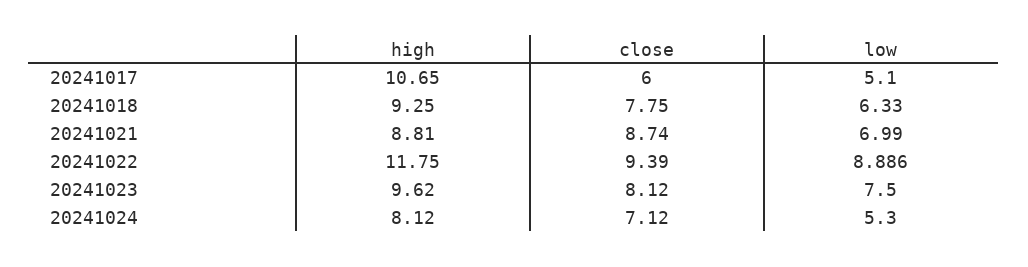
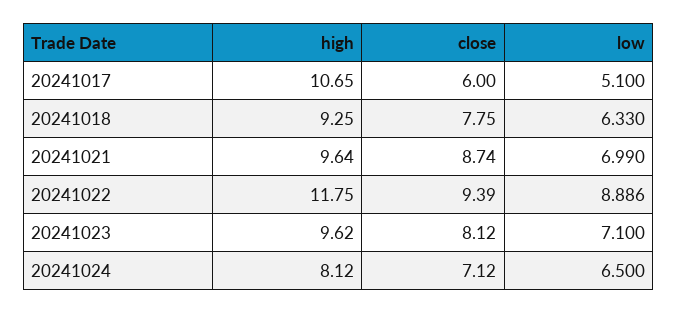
  {
    "high": {
      "20241017": 10.65,
      "20241018": 9.25,
-     "20241021": 8.81,
+     "20241021": 9.64,
      "20241022": 11.75,
      "20241023": 9.62,
      "20241024": 8.12
    },
    "close": {
      "20241017": 6,
      "20241018": 7.75,
      "20241021": 8.74,
      "20241022": 9.39,
      "20241023": 8.12,
      "20241024": 7.12
    },
    "low": {
      "20241017": 5.1,
      "20241018": 6.33,
      "20241021": 6.99,
      "20241022": 8.886,
-     "20241023": 7.5,
+     "20241023": 7.1,
-     "20241024": 5.3
+     "20241024": 6.5
    }
  }

